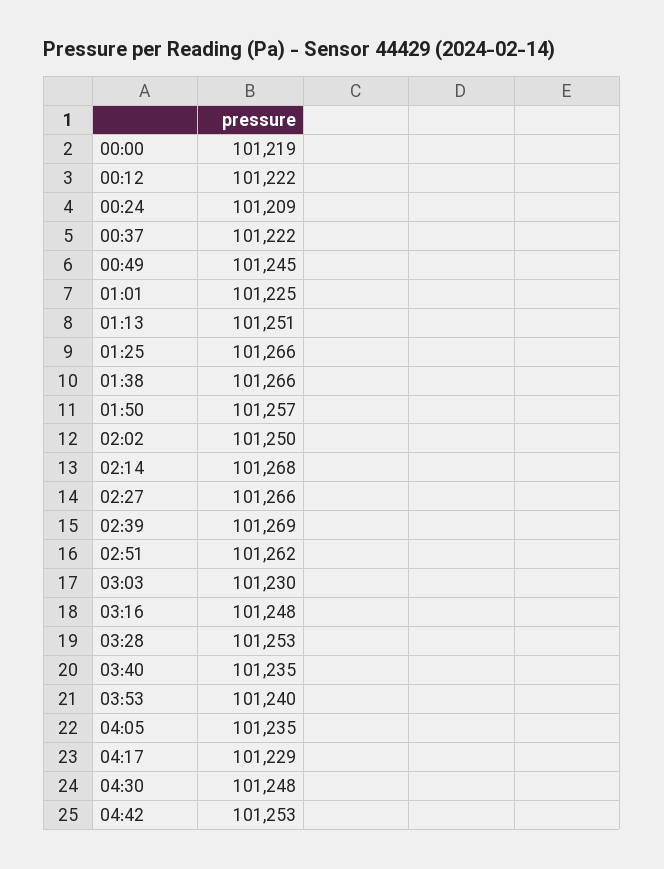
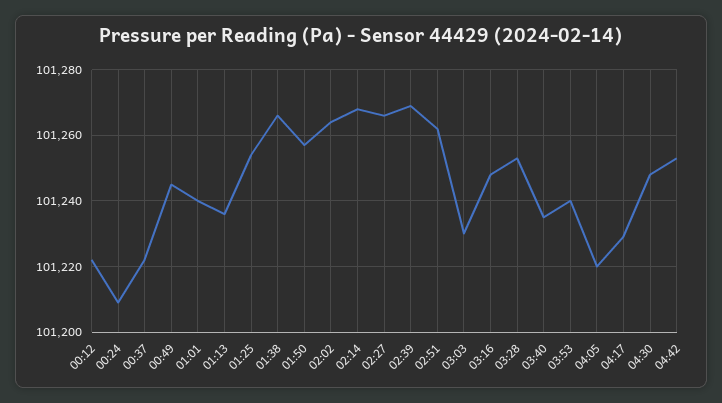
  {
-   "00:00": 101219,
    "00:12": 101222,
    "00:24": 101209,
    "00:37": 101222,
    "00:49": 101245,
-   "01:01": 101225,
+   "01:01": 101240,
-   "01:13": 101251,
+   "01:13": 101235,
-   "01:25": 101266,
+   "01:25": 101255,
    "01:38": 101266,
    "01:50": 101257,
-   "02:02": 101250,
+   "02:02": 101265,
    "02:14": 101268,
    "02:27": 101266,
    "02:39": 101269,
    "02:51": 101262,
    "03:03": 101230,
    "03:16": 101248,
    "03:28": 101253,
    "03:40": 101235,
    "03:53": 101240,
-   "04:05": 101235,
+   "04:05": 101220,
    "04:17": 101229,
    "04:30": 101248,
    "04:42": 101253
  }

